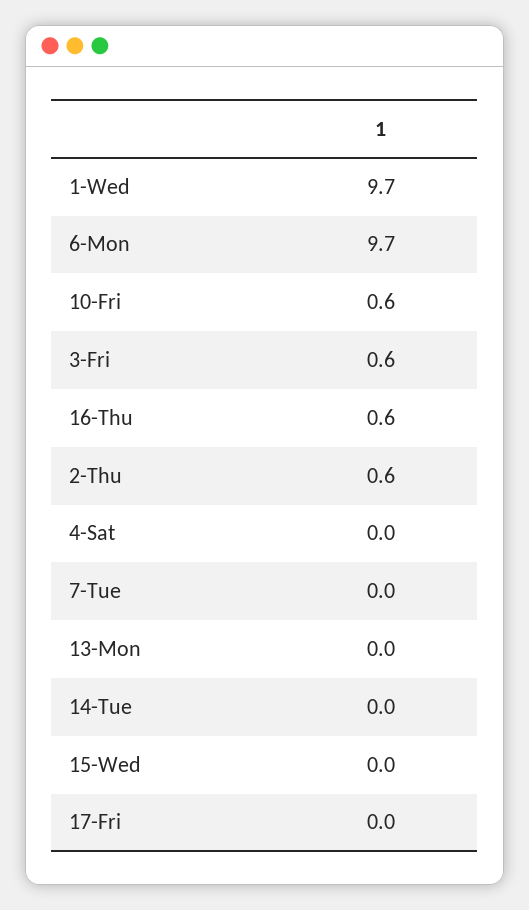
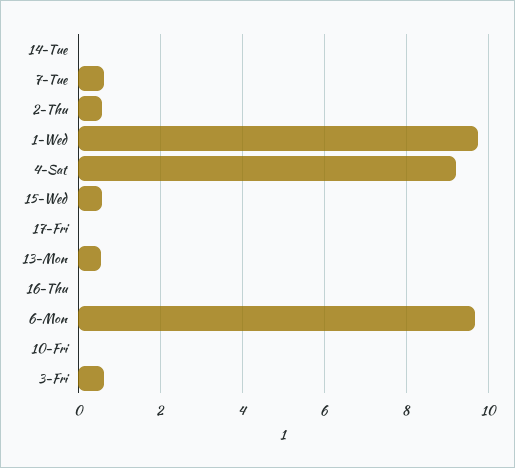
  {
    "1-Wed": 9.7,
    "6-Mon": 9.7,
-   "10-Fri": 0.6,
+   "10-Fri": 0,
    "3-Fri": 0.6,
-   "16-Thu": 0.6,
+   "16-Thu": 0,
    "2-Thu": 0.6,
-   "4-Sat": 0,
+   "4-Sat": 9.2,
-   "7-Tue": 0,
+   "7-Tue": 0.6,
-   "13-Mon": 0,
+   "13-Mon": 0.6,
    "14-Tue": 0,
-   "15-Wed": 0,
+   "15-Wed": 0.6,
    "17-Fri": 0
  }

